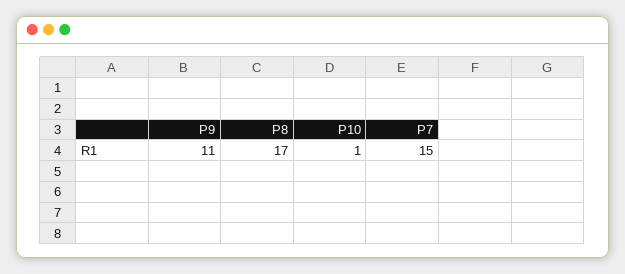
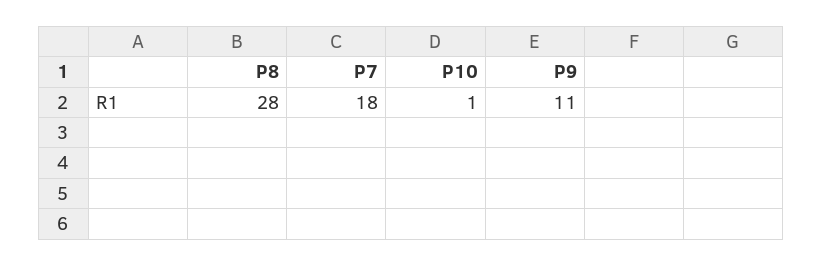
  {
    "P9": 11,
-   "P8": 17,
+   "P8": 28,
    "P10": 1,
-   "P7": 15
+   "P7": 18
  }

